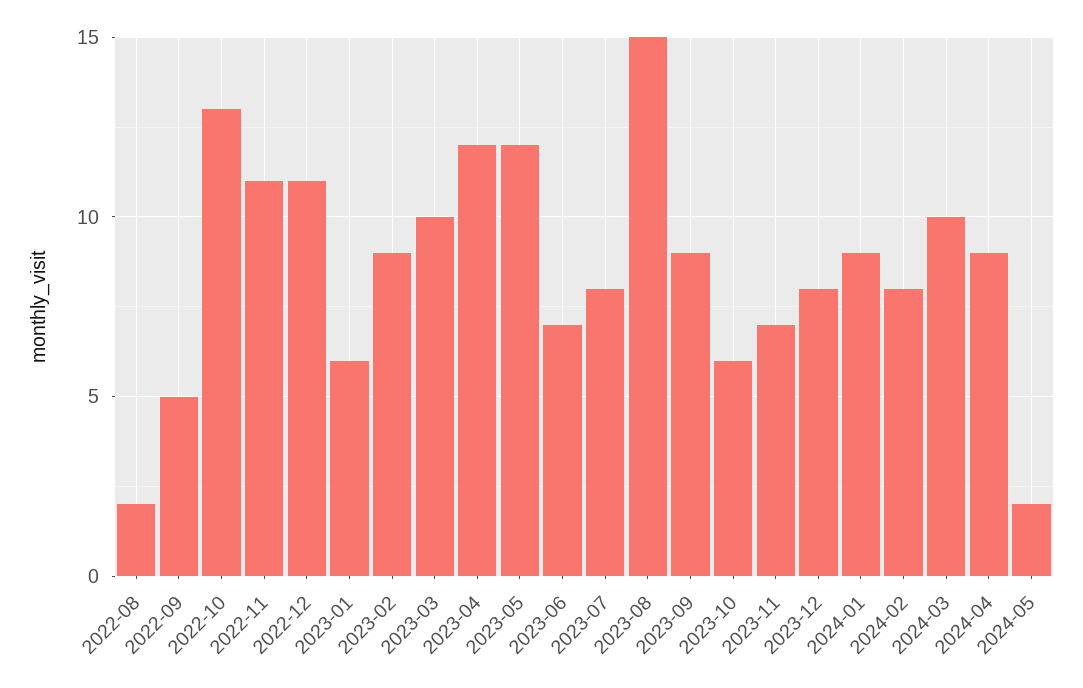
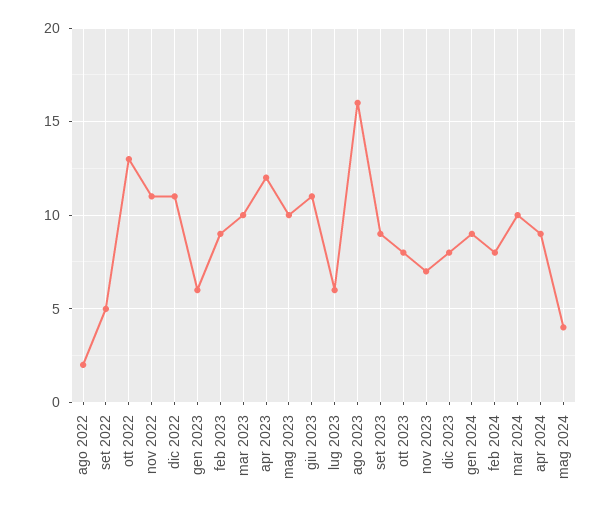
  {
    "2022-08": 2,
    "2022-09": 5,
    "2022-10": 13,
    "2022-11": 11,
    "2022-12": 11,
    "2023-01": 6,
    "2023-02": 9,
    "2023-03": 10,
    "2023-04": 12,
-   "2023-05": 12,
+   "2023-05": 10,
-   "2023-06": 7,
+   "2023-06": 11,
-   "2023-07": 8,
+   "2023-07": 6,
-   "2023-08": 15,
+   "2023-08": 16,
    "2023-09": 9,
-   "2023-10": 6,
+   "2023-10": 8,
    "2023-11": 7,
    "2023-12": 8,
    "2024-01": 9,
    "2024-02": 8,
    "2024-03": 10,
    "2024-04": 9,
-   "2024-05": 2
+   "2024-05": 4
  }

